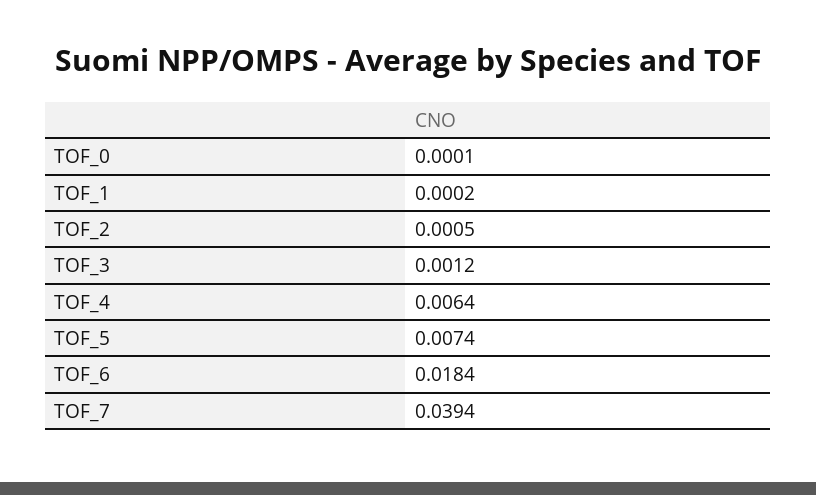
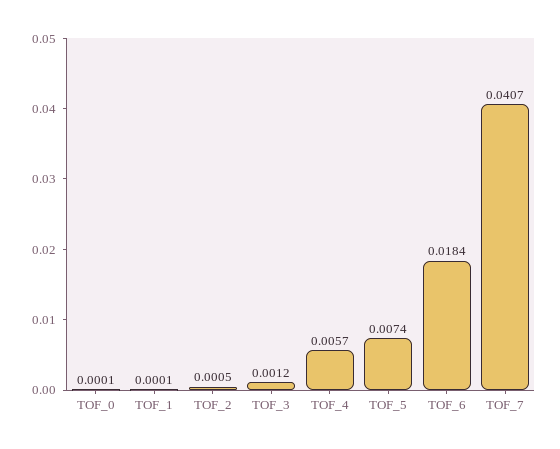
  {
    "TOF_0": 0.0001,
-   "TOF_1": 0.0002,
+   "TOF_1": 0.0001,
    "TOF_2": 0.0005,
    "TOF_3": 0.0012,
-   "TOF_4": 0.0064,
+   "TOF_4": 0.0057,
    "TOF_5": 0.0074,
    "TOF_6": 0.0184,
-   "TOF_7": 0.0394
+   "TOF_7": 0.0407
  }

